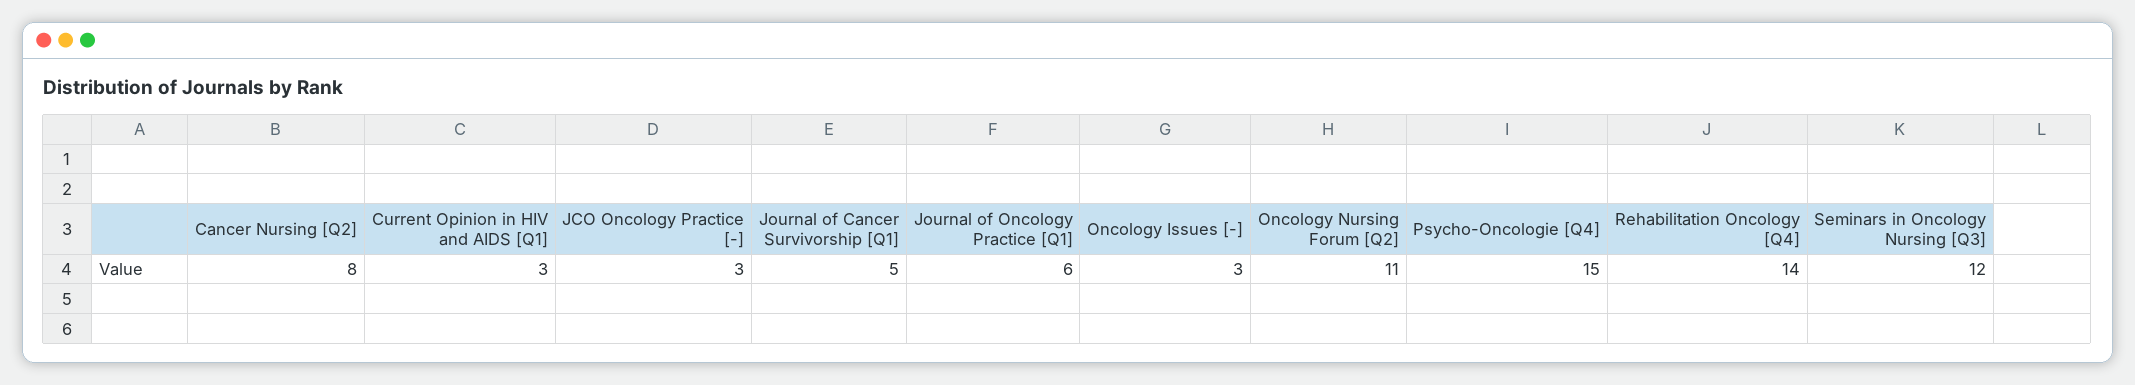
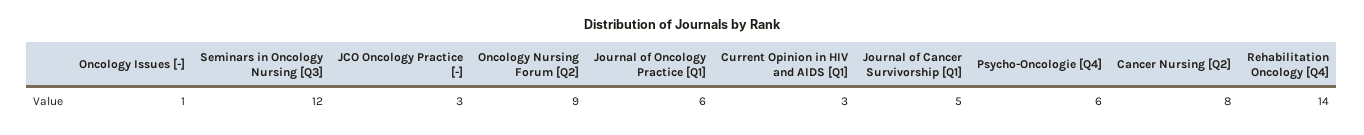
  {
    "Cancer Nursing [Q2]": 8,
    "Current Opinion in HIV and AIDS [Q1]": 3,
    "JCO Oncology Practice [-]": 3,
    "Journal of Cancer Survivorship [Q1]": 5,
    "Journal of Oncology Practice [Q1]": 6,
-   "Oncology Issues [-]": 3,
+   "Oncology Issues [-]": 1,
-   "Oncology Nursing Forum [Q2]": 11,
+   "Oncology Nursing Forum [Q2]": 9,
-   "Psycho-Oncologie [Q4]": 15,
+   "Psycho-Oncologie [Q4]": 6,
    "Rehabilitation Oncology [Q4]": 14,
    "Seminars in Oncology Nursing [Q3]": 12
  }

